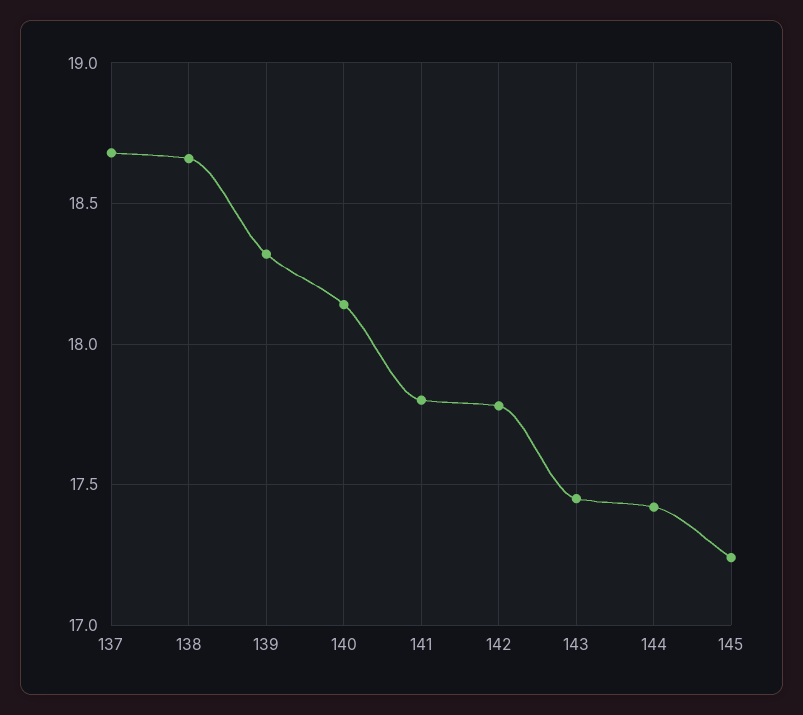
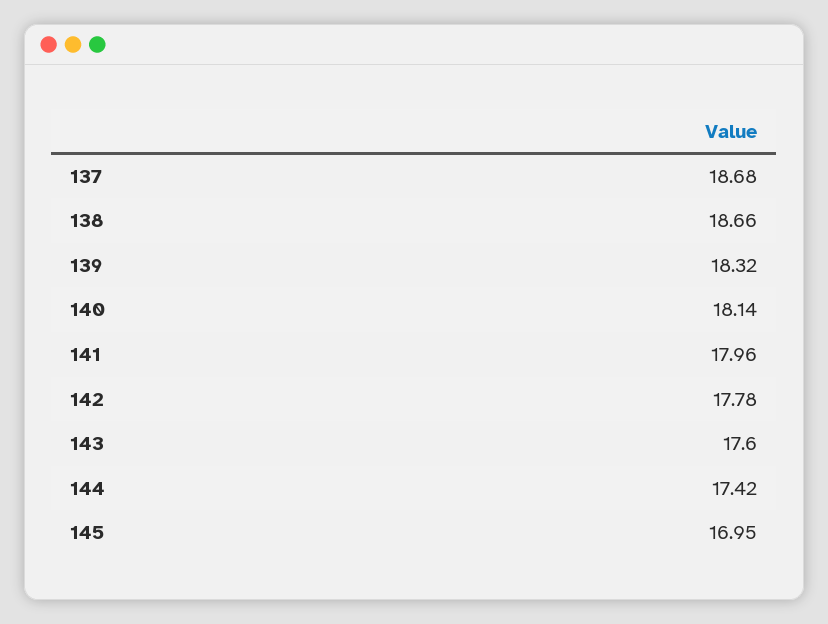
  {
    "137": 18.68,
    "138": 18.66,
    "139": 18.32,
    "140": 18.14,
-   "141": 17.8,
+   "141": 17.96,
    "142": 17.78,
-   "143": 17.45,
+   "143": 17.6,
    "144": 17.42,
-   "145": 17.25
+   "145": 16.95
  }

